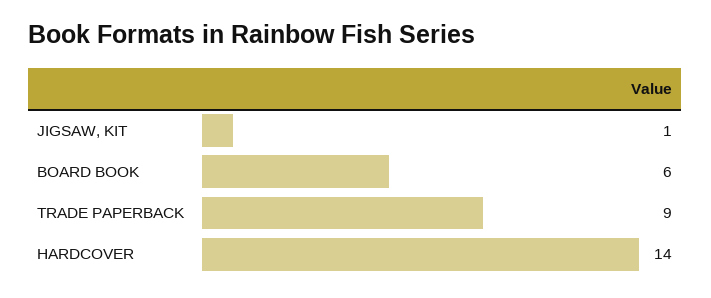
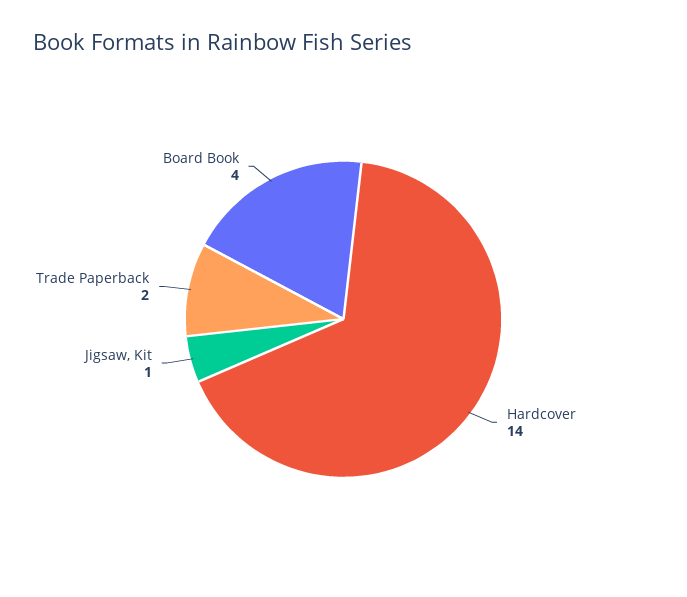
  {
    "JIGSAW, KIT": 1,
-   "BOARD BOOK": 6,
+   "BOARD BOOK": 4,
-   "TRADE PAPERBACK": 9,
+   "TRADE PAPERBACK": 2,
    "HARDCOVER": 14
  }

